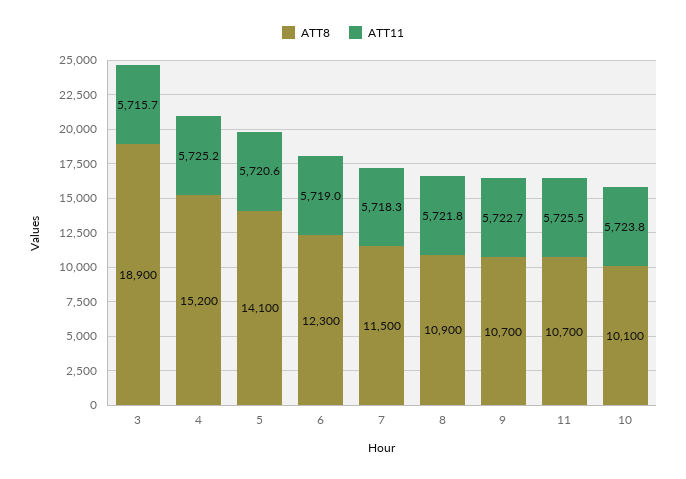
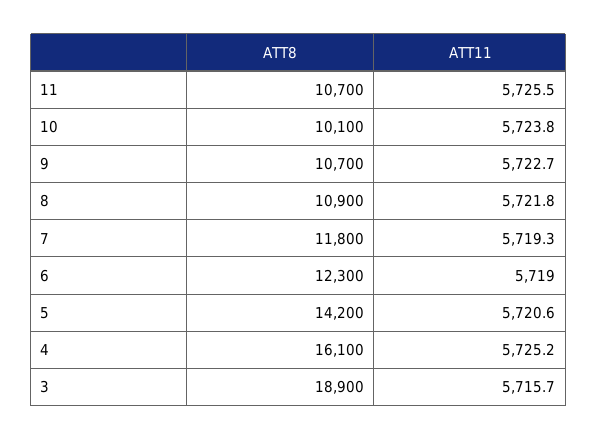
  {
    "ATT8": {
      "3": 18900,
-     "4": 15200,
+     "4": 16100,
-     "5": 14100,
+     "5": 14200,
      "6": 12300,
-     "7": 11500,
+     "7": 11800,
      "8": 10900,
      "9": 10700,
      "11": 10700,
      "10": 10100
    },
    "ATT11": {
      "3": 5715.7,
      "4": 5725.2,
      "5": 5720.6,
      "6": 5719,
-     "7": 5718.3,
+     "7": 5719.3,
      "8": 5721.8,
      "9": 5722.7,
      "11": 5725.5,
      "10": 5723.8
    }
  }

